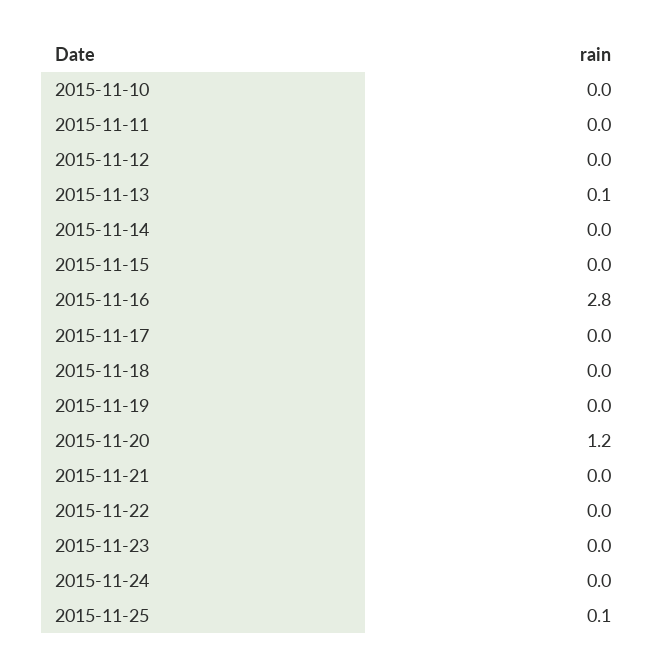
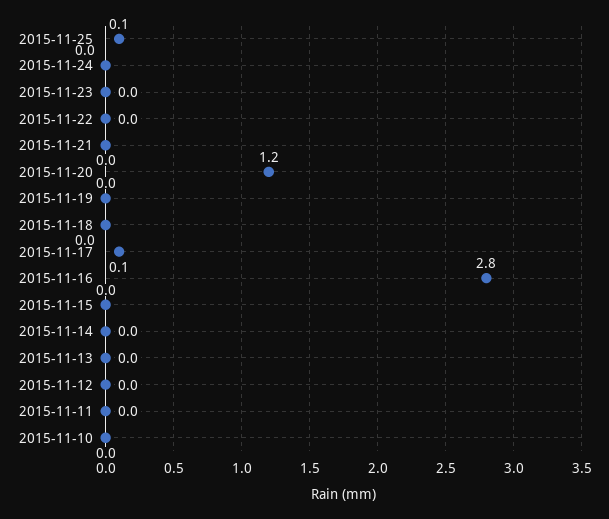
  {
    "2015-11-10": 0,
    "2015-11-11": 0,
    "2015-11-12": 0,
-   "2015-11-13": 0.1,
+   "2015-11-13": 0,
    "2015-11-14": 0,
    "2015-11-15": 0,
    "2015-11-16": 2.8,
-   "2015-11-17": 0,
+   "2015-11-17": 0.1,
    "2015-11-18": 0,
    "2015-11-19": 0,
    "2015-11-20": 1.2,
    "2015-11-21": 0,
    "2015-11-22": 0,
    "2015-11-23": 0,
    "2015-11-24": 0,
    "2015-11-25": 0.1
  }

